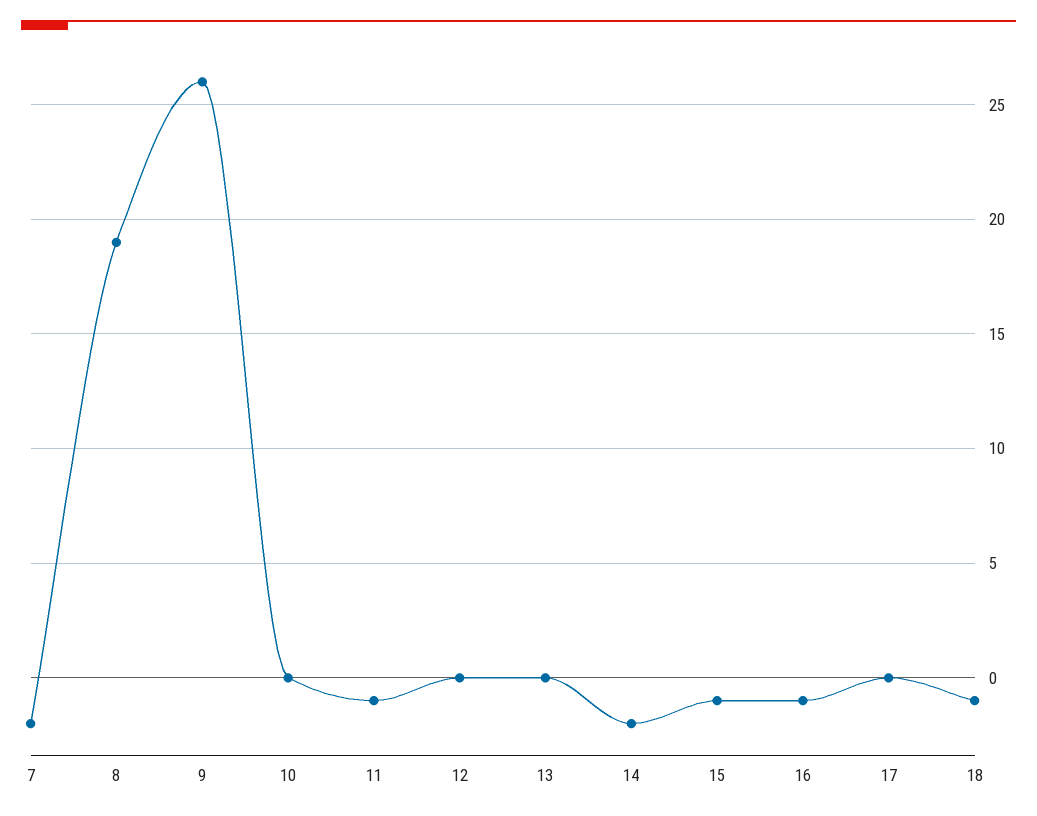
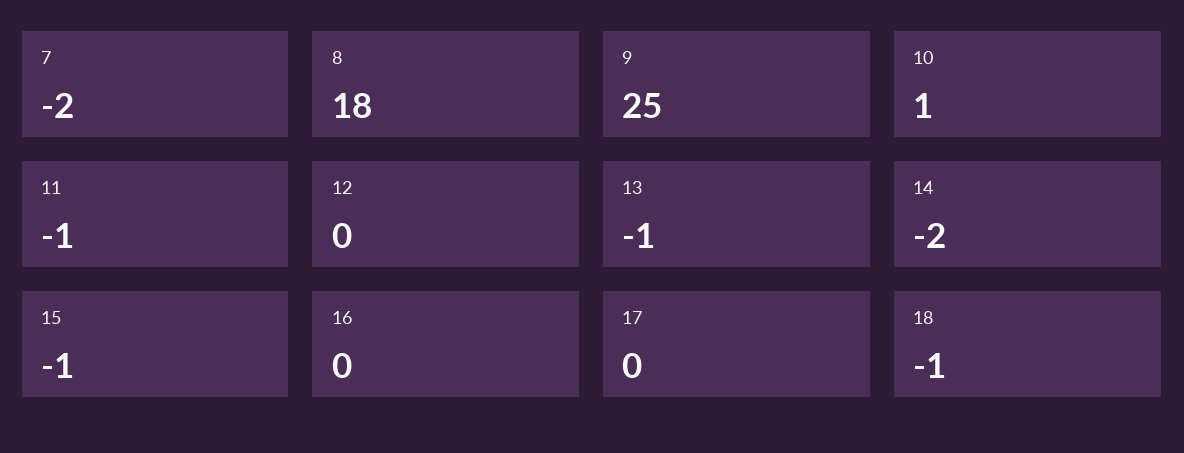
  {
    "7": -2,
-   "8": 19,
+   "8": 18,
-   "9": 26,
+   "9": 25,
-   "10": 0,
+   "10": 1,
    "11": -1,
    "12": 0,
-   "13": 0,
+   "13": -1,
    "14": -2,
    "15": -1,
-   "16": -1,
+   "16": 0,
    "17": 0,
    "18": -1
  }

